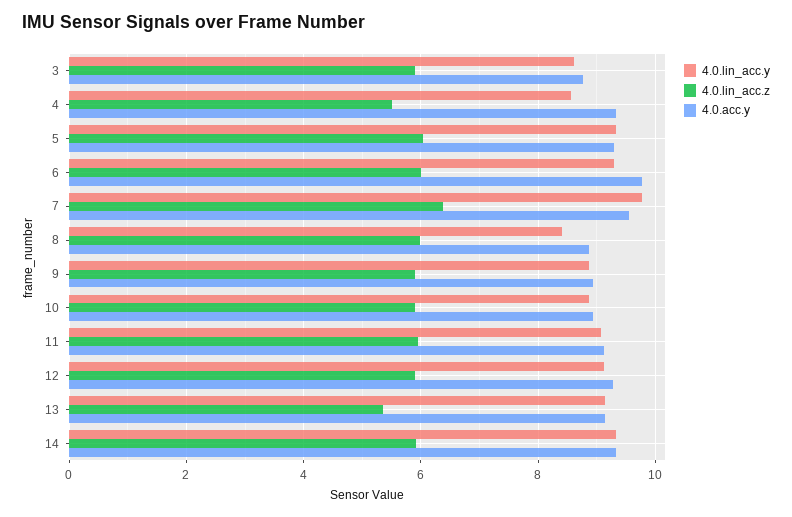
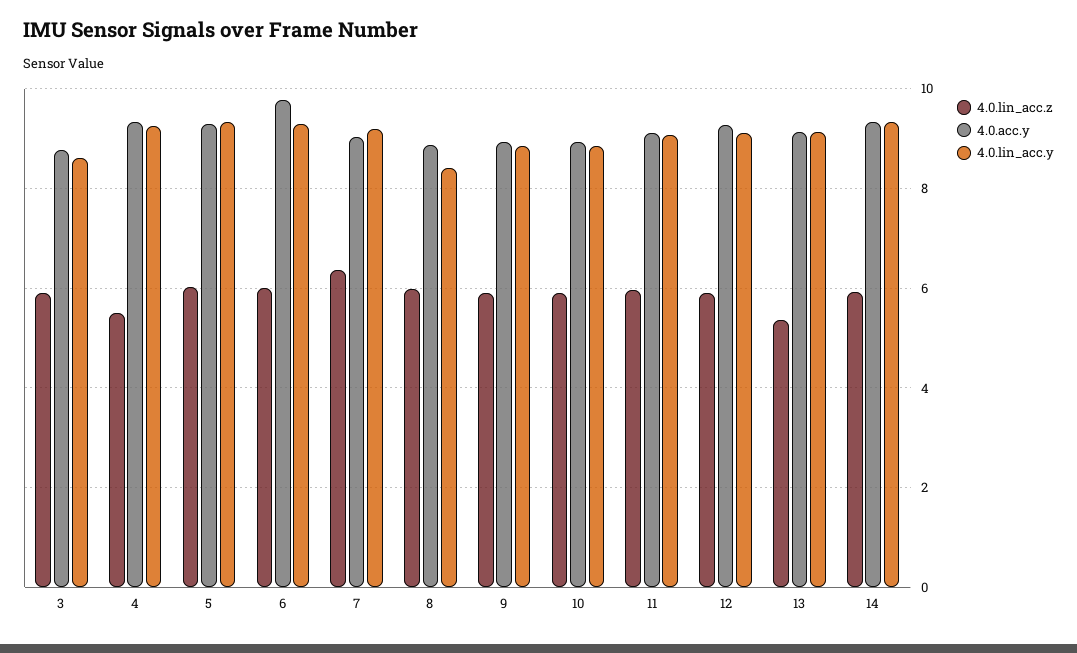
  {
    "4.0.lin_acc.y": {
      "3": 8.6,
-     "4": 8.6,
+     "4": 9.2,
      "5": 9.4,
      "6": 9.2,
-     "7": 9.8,
+     "7": 9.2,
      "8": 8.4,
      "9": 8.8,
      "10": 8.8,
      "11": 9,
      "12": 9.2,
      "13": 9.2,
      "14": 9.4
    },
    "4.0.lin_acc.z": {
      "3": 6,
      "4": 5.6,
      "5": 6,
      "6": 6,
      "7": 6.4,
      "8": 6,
      "9": 6,
      "10": 6,
      "11": 6,
      "12": 6,
      "13": 5.4,
      "14": 6
    },
    "4.0.acc.y": {
      "3": 8.8,
      "4": 9.4,
      "5": 9.2,
      "6": 9.8,
-     "7": 9.6,
+     "7": 9,
      "8": 8.8,
      "9": 9,
      "10": 9,
      "11": 9.2,
      "12": 9.2,
      "13": 9.2,
      "14": 9.4
    }
  }

